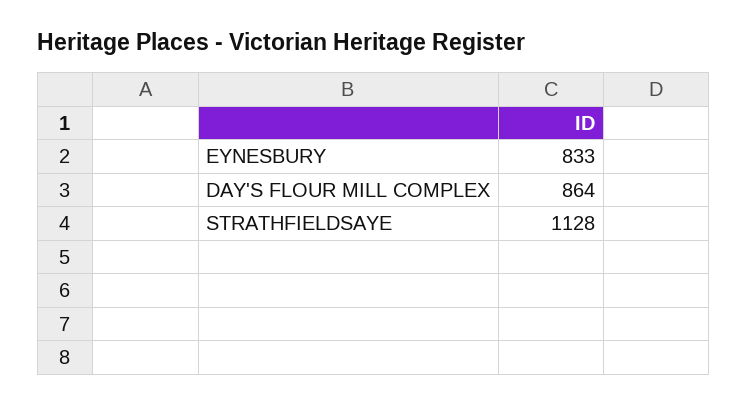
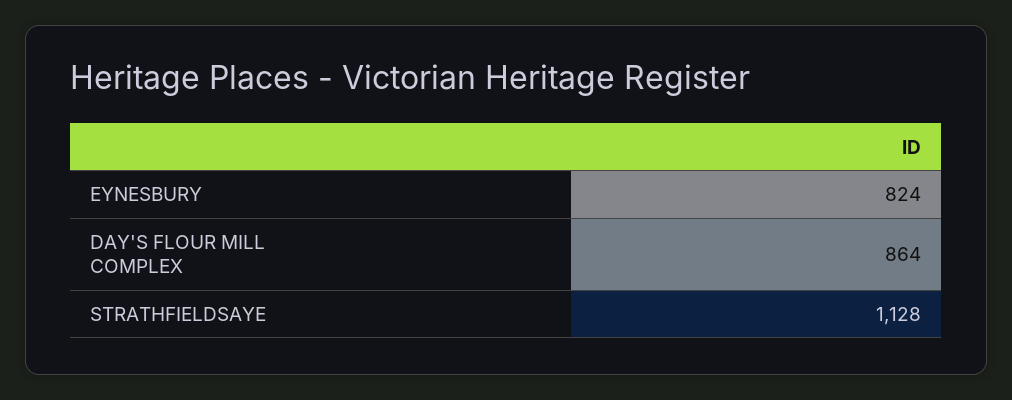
  {
-   "EYNESBURY": 833,
+   "EYNESBURY": 824,
    "DAY'S FLOUR MILL COMPLEX": 864,
    "STRATHFIELDSAYE": 1128
  }

